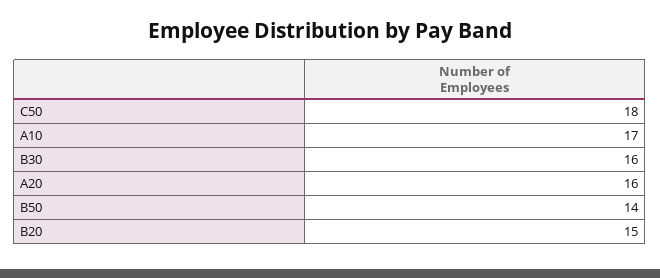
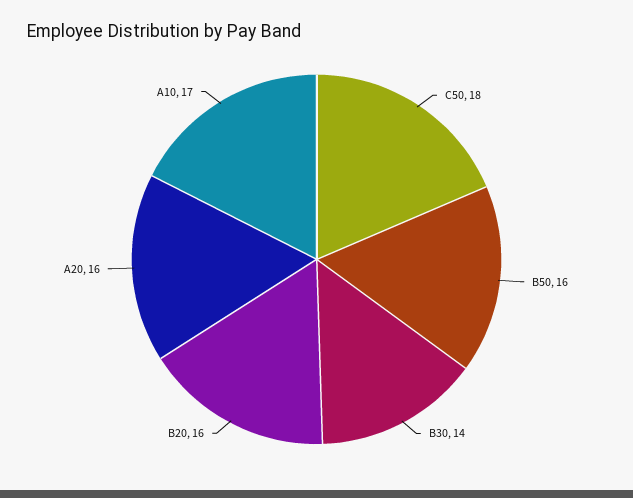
  {
    "C50": 18,
    "A10": 17,
-   "B30": 16,
+   "B30": 14,
    "A20": 16,
-   "B50": 14,
+   "B50": 16,
-   "B20": 15
+   "B20": 16
  }

